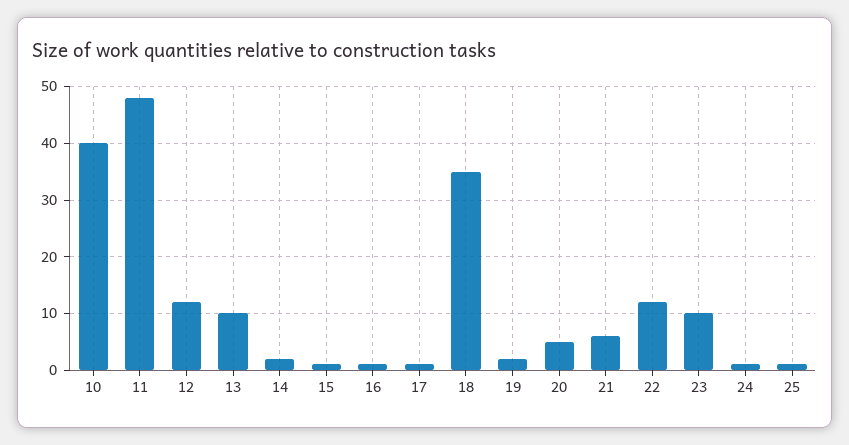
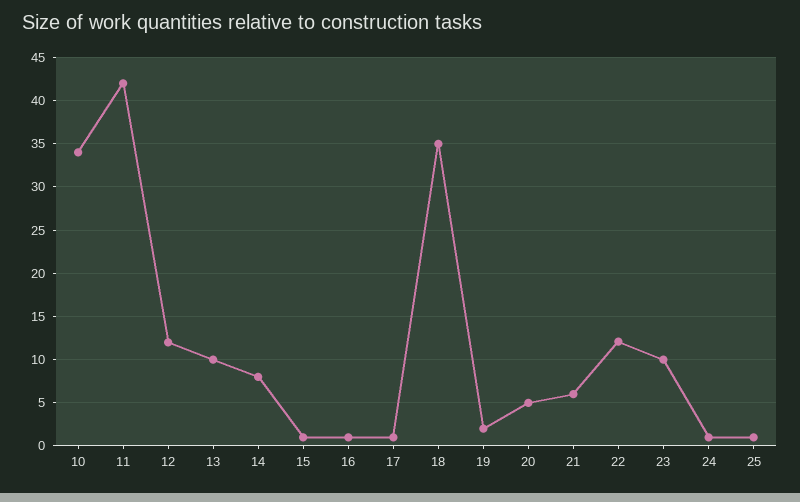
  {
-   "10": 40,
+   "10": 34,
-   "11": 48,
+   "11": 42,
    "12": 12,
    "13": 10,
-   "14": 2,
+   "14": 8,
    "15": 1,
    "16": 1,
    "17": 1,
    "18": 35,
    "19": 2,
    "20": 5,
    "21": 6,
    "22": 12,
    "23": 10,
    "24": 1,
    "25": 1
  }

